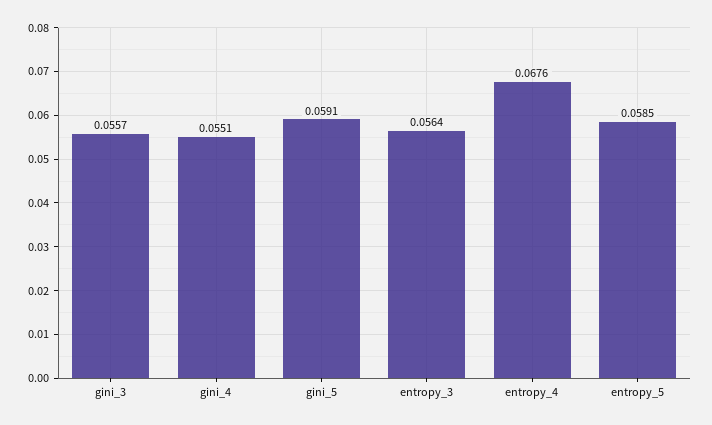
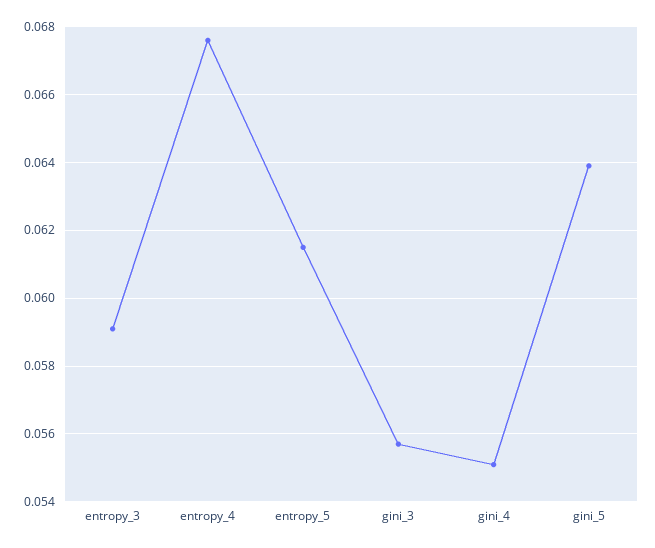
  {
    "gini_3": 0.0557,
    "gini_4": 0.0551,
-   "gini_5": 0.0591,
+   "gini_5": 0.064,
-   "entropy_3": 0.0564,
+   "entropy_3": 0.059,
    "entropy_4": 0.0676,
-   "entropy_5": 0.0585
+   "entropy_5": 0.0615
  }

